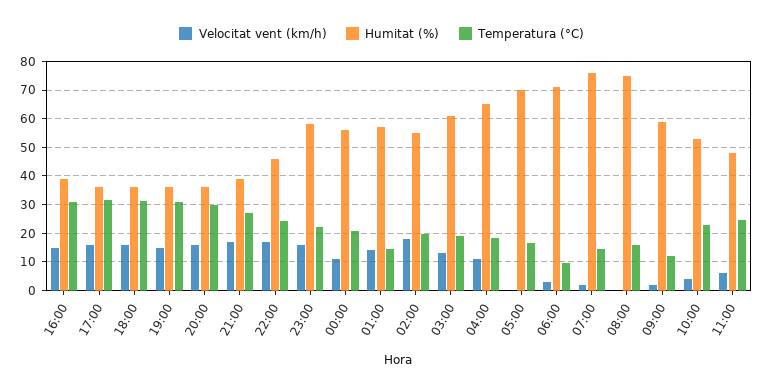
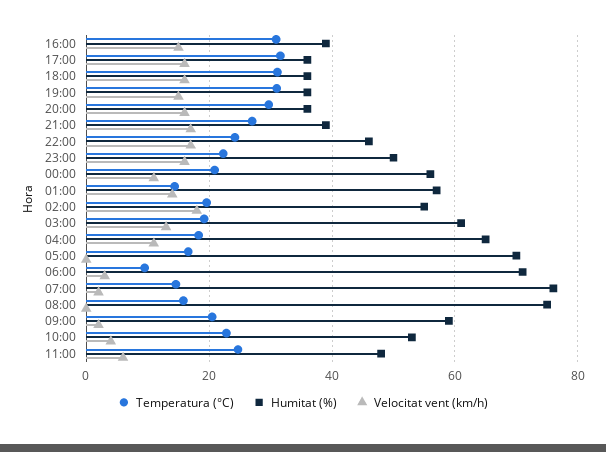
  {
    "Velocitat vent (km/h)": {
      "16:00": 16,
      "17:00": 16,
      "18:00": 16,
      "19:00": 16,
      "20:00": 16,
      "21:00": 18,
      "22:00": 18,
      "23:00": 16,
      "00:00": 12,
      "01:00": 14,
      "02:00": 18,
      "03:00": 14,
      "04:00": 12,
      "05:00": 0,
      "06:00": 4,
      "07:00": 2,
      "08:00": 0,
      "09:00": 2,
      "10:00": 4,
      "11:00": 6
    },
    "Humitat (%)": {
      "16:00": 40,
      "17:00": 36,
      "18:00": 36,
      "19:00": 36,
      "20:00": 36,
      "21:00": 40,
      "22:00": 46,
-     "23:00": 57.5,
+     "23:00": 50,
      "00:00": 56,
      "01:00": 58,
      "02:00": 56,
      "03:00": 62,
      "04:00": 66,
      "05:00": 70,
      "06:00": 72,
      "07:00": 76,
      "08:00": 76,
      "09:00": 60,
      "10:00": 54,
      "11:00": 48
    },
    "Temperatura (°C)": {
      "16:00": 30,
      "17:00": 32,
      "18:00": 32,
      "19:00": 32,
      "20:00": 30,
      "21:00": 28,
      "22:00": 24,
      "23:00": 22,
      "00:00": 20,
      "01:00": 14,
      "02:00": 20,
      "03:00": 20,
      "04:00": 18,
      "05:00": 16,
      "06:00": 10,
      "07:00": 14,
      "08:00": 16,
-     "09:00": 12.5,
+     "09:00": 20,
      "10:00": 22,
      "11:00": 24
    }
  }

